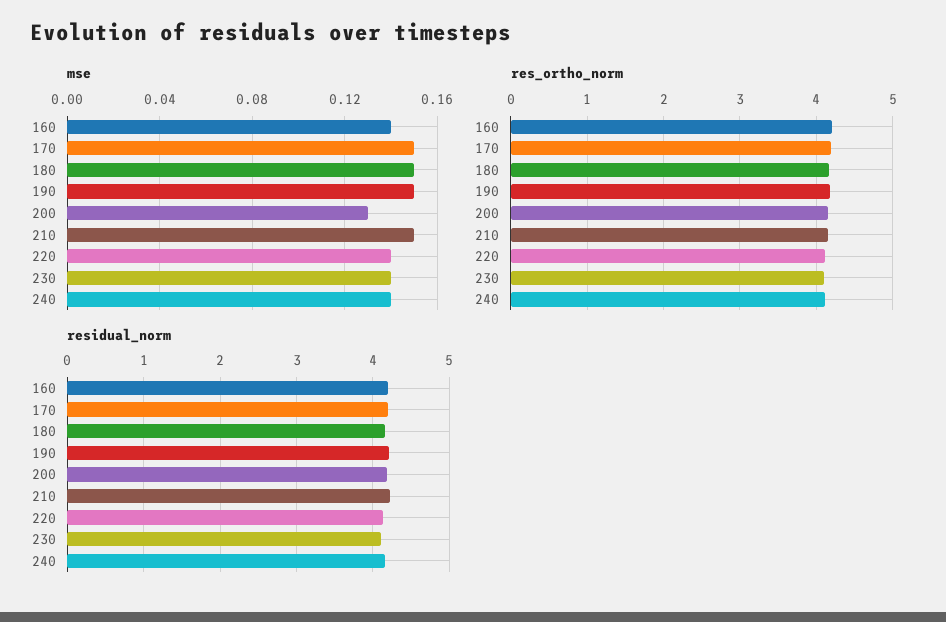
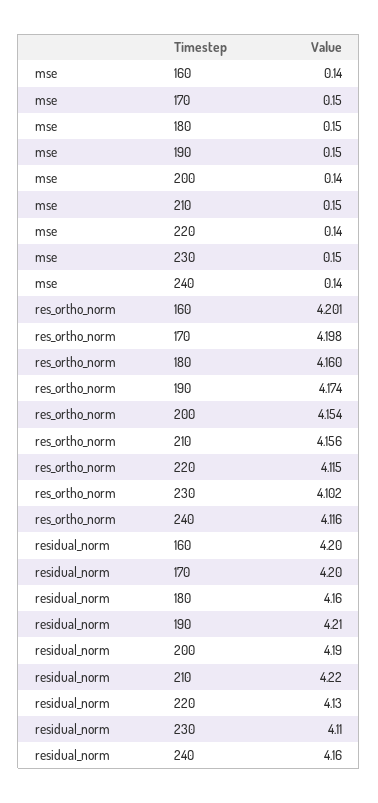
  {
    "mse": {
      "160": 0.14,
      "170": 0.15,
      "180": 0.15,
      "190": 0.15,
-     "200": 0.13,
+     "200": 0.14,
      "210": 0.15,
      "220": 0.14,
-     "230": 0.14,
+     "230": 0.15,
      "240": 0.14
    },
    "res_ortho_norm": {
      "160": 4.201,
      "170": 4.198,
      "180": 4.16,
      "190": 4.174,
      "200": 4.154,
      "210": 4.156,
      "220": 4.115,
      "230": 4.102,
      "240": 4.116
    },
    "residual_norm": {
      "160": 4.2,
      "170": 4.2,
      "180": 4.16,
      "190": 4.21,
      "200": 4.19,
      "210": 4.22,
      "220": 4.13,
      "230": 4.11,
      "240": 4.16
    }
  }

